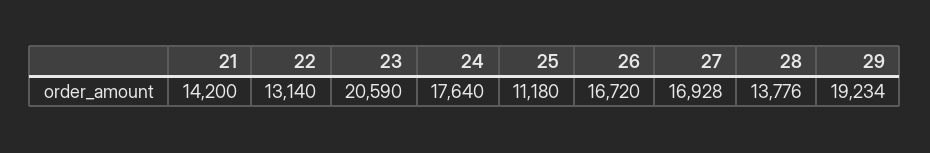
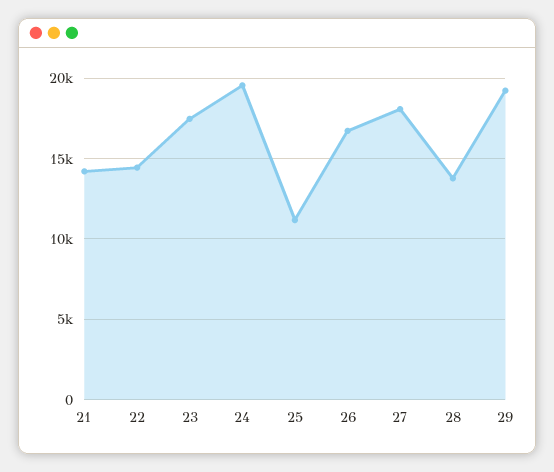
  {
    "21": 14200,
-   "22": 13140,
+   "22": 14500,
-   "23": 20590,
+   "23": 17500,
-   "24": 17640,
+   "24": 19500,
    "25": 11180,
    "26": 16720,
-   "27": 16928,
+   "27": 18000,
    "28": 13776,
    "29": 19234
  }

